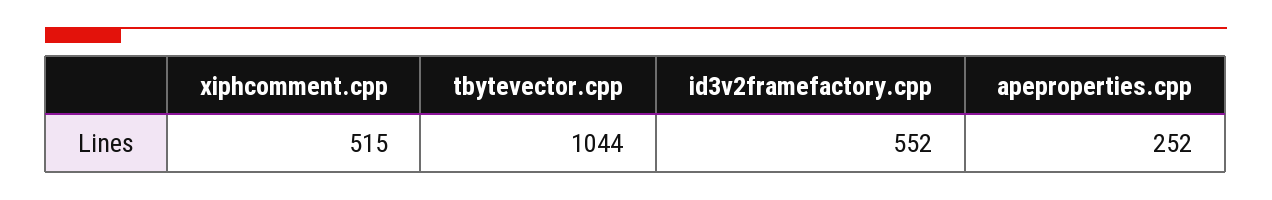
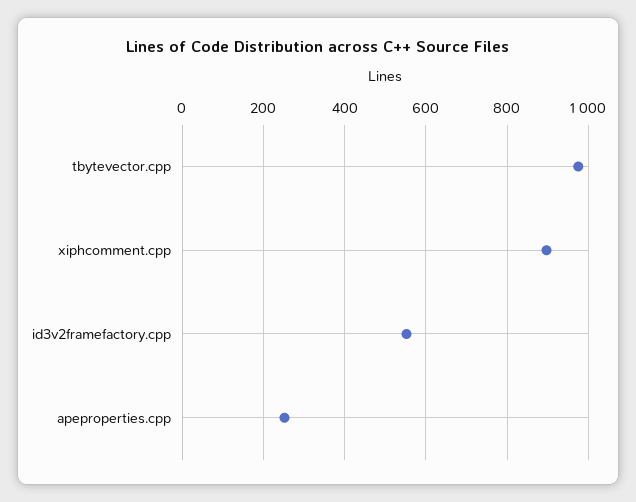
  {
-   "xiphcomment.cpp": 515,
+   "xiphcomment.cpp": 900,
-   "tbytevector.cpp": 1044,
+   "tbytevector.cpp": 980,
    "id3v2framefactory.cpp": 552,
    "apeproperties.cpp": 252
  }

